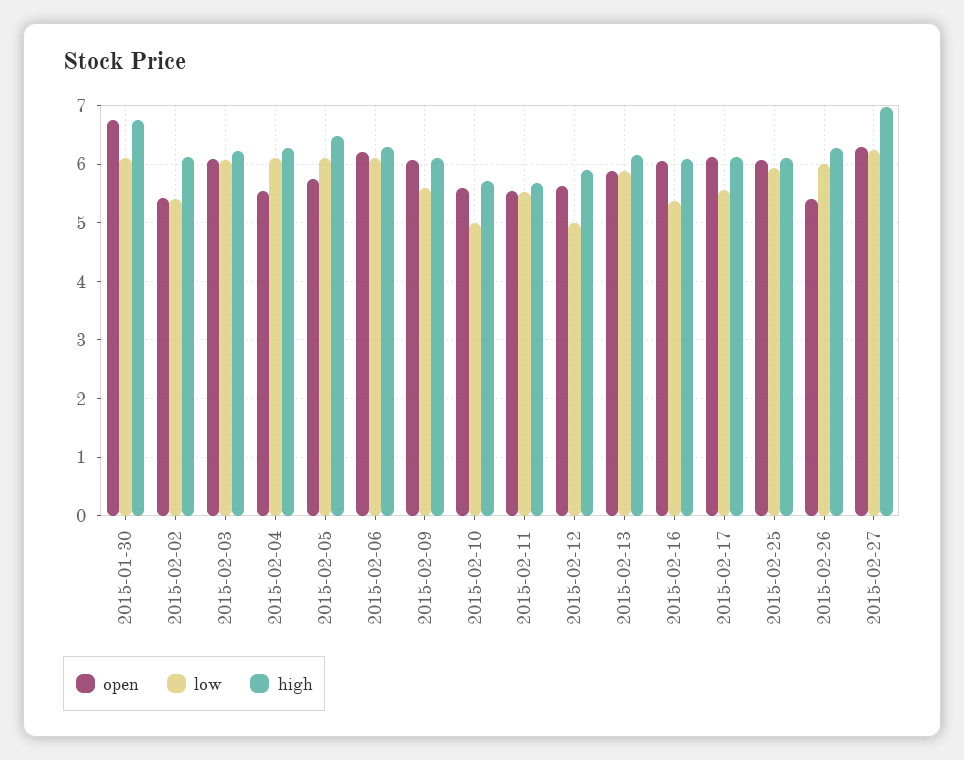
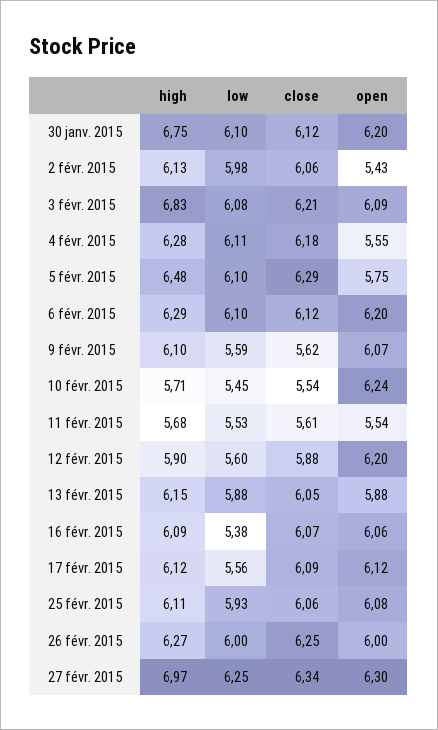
  {
    "open": {
-     "2015-01-30": 6.8,
+     "2015-01-30": 6.2,
      "2015-02-02": 5.43,
      "2015-02-03": 6.09,
      "2015-02-04": 5.55,
      "2015-02-05": 5.75,
      "2015-02-06": 6.2,
      "2015-02-09": 6.07,
-     "2015-02-10": 5.6,
+     "2015-02-10": 6.24,
      "2015-02-11": 5.54,
-     "2015-02-12": 5.6,
+     "2015-02-12": 6.2,
      "2015-02-13": 5.88,
      "2015-02-16": 6.06,
      "2015-02-17": 6.12,
      "2015-02-25": 6.08,
-     "2015-02-26": 5.4,
+     "2015-02-26": 6,
      "2015-02-27": 6.3
    },
    "low": {
      "2015-01-30": 6.1,
-     "2015-02-02": 5.4,
+     "2015-02-02": 5.98,
      "2015-02-03": 6.08,
      "2015-02-04": 6.11,
      "2015-02-05": 6.1,
      "2015-02-06": 6.1,
      "2015-02-09": 5.59,
-     "2015-02-10": 5,
+     "2015-02-10": 5.45,
      "2015-02-11": 5.53,
-     "2015-02-12": 5,
+     "2015-02-12": 5.6,
      "2015-02-13": 5.88,
      "2015-02-16": 5.38,
      "2015-02-17": 5.56,
      "2015-02-25": 5.93,
      "2015-02-26": 6,
      "2015-02-27": 6.25
    },
    "high": {
      "2015-01-30": 6.75,
      "2015-02-02": 6.13,
-     "2015-02-03": 6.2,
+     "2015-02-03": 6.83,
      "2015-02-04": 6.28,
      "2015-02-05": 6.48,
      "2015-02-06": 6.29,
      "2015-02-09": 6.1,
      "2015-02-10": 5.71,
      "2015-02-11": 5.68,
      "2015-02-12": 5.9,
      "2015-02-13": 6.15,
      "2015-02-16": 6.09,
      "2015-02-17": 6.12,
      "2015-02-25": 6.11,
      "2015-02-26": 6.27,
      "2015-02-27": 6.97
-   }
+   },
+   "close": {
+     "2015-01-30": 6.12,
+     "2015-02-02": 6.06,
+     "2015-02-03": 6.21,
+     "2015-02-04": 6.18,
+     "2015-02-05": 6.29,
+     "2015-02-06": 6.12,
+     "2015-02-09": 5.62,
+     "2015-02-10": 5.54,
+     "2015-02-11": 5.61,
+     "2015-02-12": 5.88,
+     "2015-02-13": 6.05,
+     "2015-02-16": 6.07,
+     "2015-02-17": 6.09,
+     "2015-02-25": 6.06,
+     "2015-02-26": 6.25,
+     "2015-02-27": 6.34
+   }
  }

